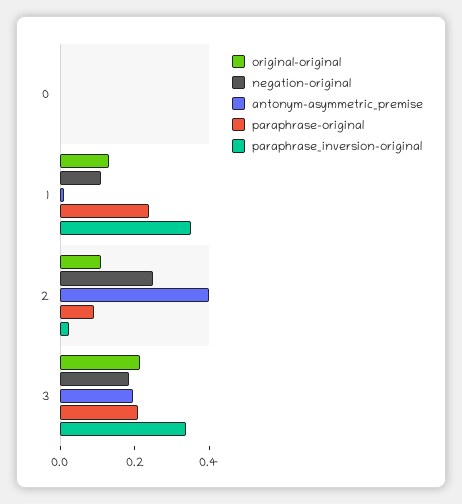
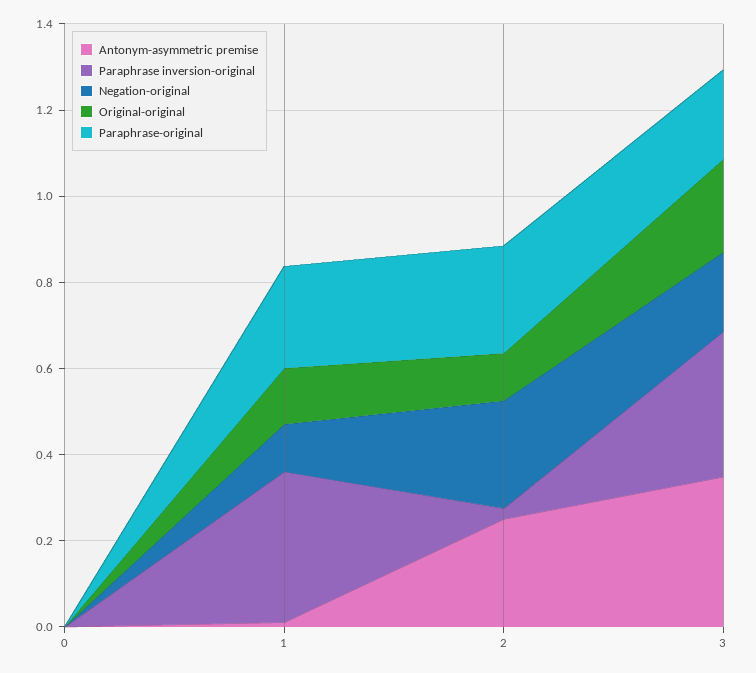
  {
    "original-original": {
      "0": 0,
      "1": 0.15,
      "2": 0.1,
      "3": 0.2
    },
    "negation-original": {
      "0": 0,
      "1": 0.1,
      "2": 0.25,
      "3": 0.2
    },
    "antonym-asymmetric_premise": {
      "0": 0,
      "1": 0,
-     "2": 0.4,
+     "2": 0.25,
-     "3": 0.2
+     "3": 0.35
    },
    "paraphrase-original": {
      "0": 0,
      "1": 0.25,
-     "2": 0.1,
+     "2": 0.25,
      "3": 0.2
    },
    "paraphrase_inversion-original": {
      "0": 0,
      "1": 0.35,
      "2": 0.05,
      "3": 0.35
    }
  }

